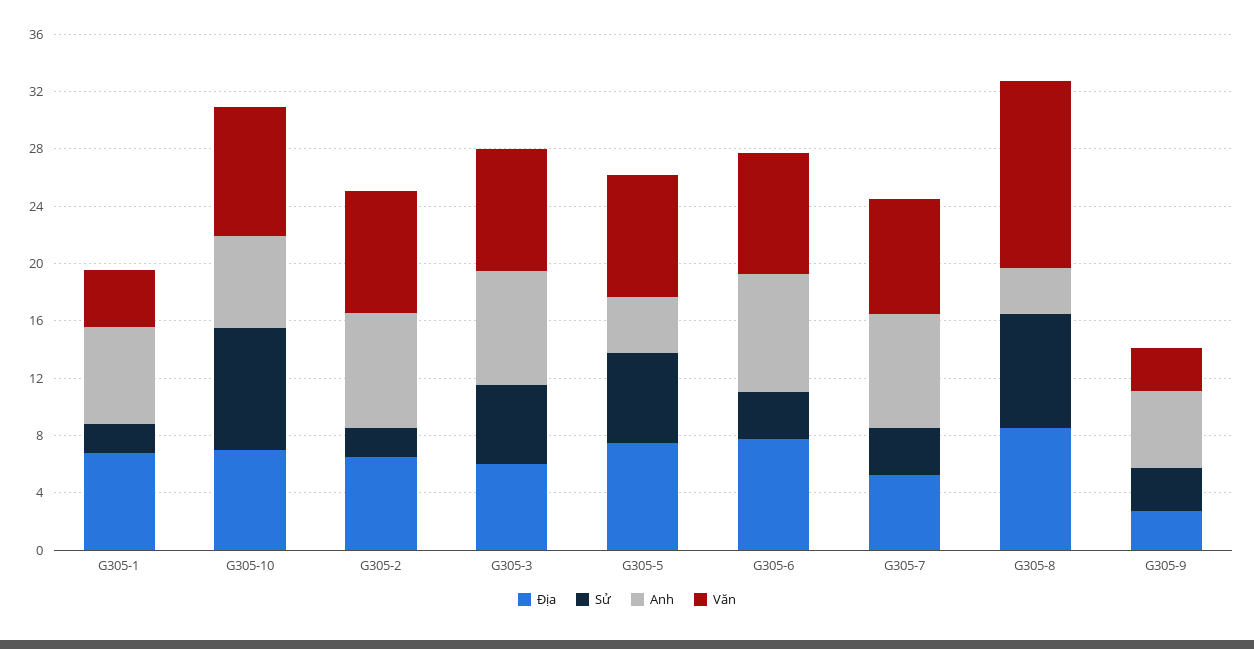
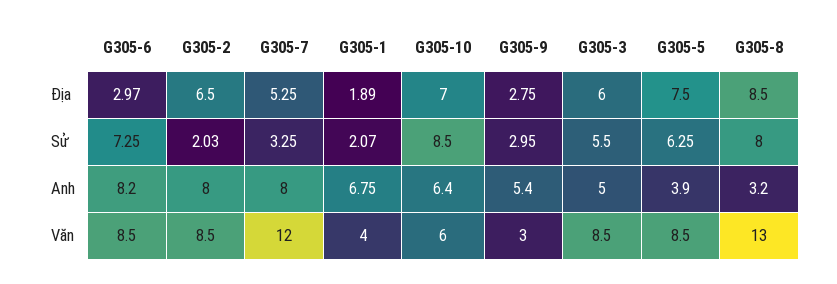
  {
    "Địa": {
-     "G305-1": 7,
+     "G305-1": 1.89,
      "G305-10": 7,
      "G305-2": 6.5,
      "G305-3": 6,
      "G305-5": 7.5,
-     "G305-6": 8,
+     "G305-6": 2.97,
      "G305-7": 5.25,
      "G305-8": 8.5,
      "G305-9": 2.75
    },
    "Sử": {
      "G305-1": 2.07,
      "G305-10": 8.5,
      "G305-2": 2.03,
      "G305-3": 5.5,
      "G305-5": 6.25,
-     "G305-6": 3,
+     "G305-6": 7.25,
      "G305-7": 3.25,
      "G305-8": 8,
      "G305-9": 2.95
    },
    "Anh": {
      "G305-1": 6.75,
      "G305-10": 6.4,
      "G305-2": 8,
-     "G305-3": 8,
+     "G305-3": 5,
      "G305-5": 3.9,
      "G305-6": 8.2,
      "G305-7": 8,
      "G305-8": 3.2,
      "G305-9": 5.4
    },
    "Văn": {
      "G305-1": 4,
-     "G305-10": 9,
+     "G305-10": 6,
      "G305-2": 8.5,
      "G305-3": 8.5,
      "G305-5": 8.5,
      "G305-6": 8.5,
-     "G305-7": 8,
+     "G305-7": 12,
      "G305-8": 13,
      "G305-9": 3
    }
  }

